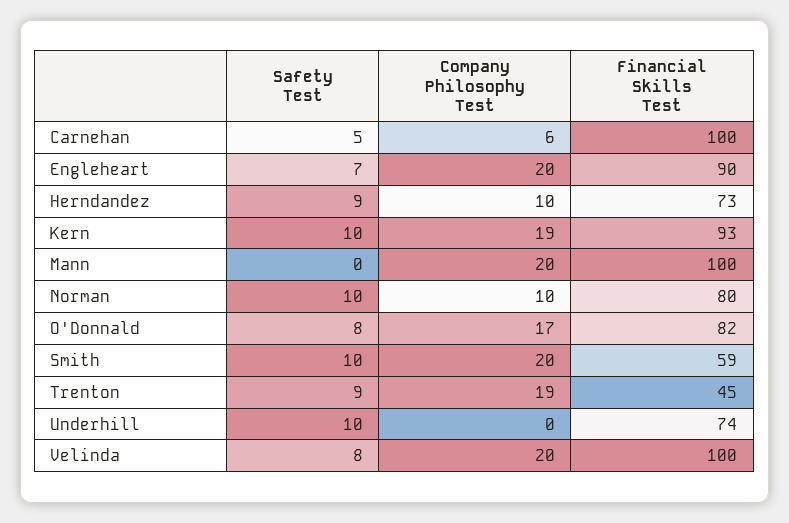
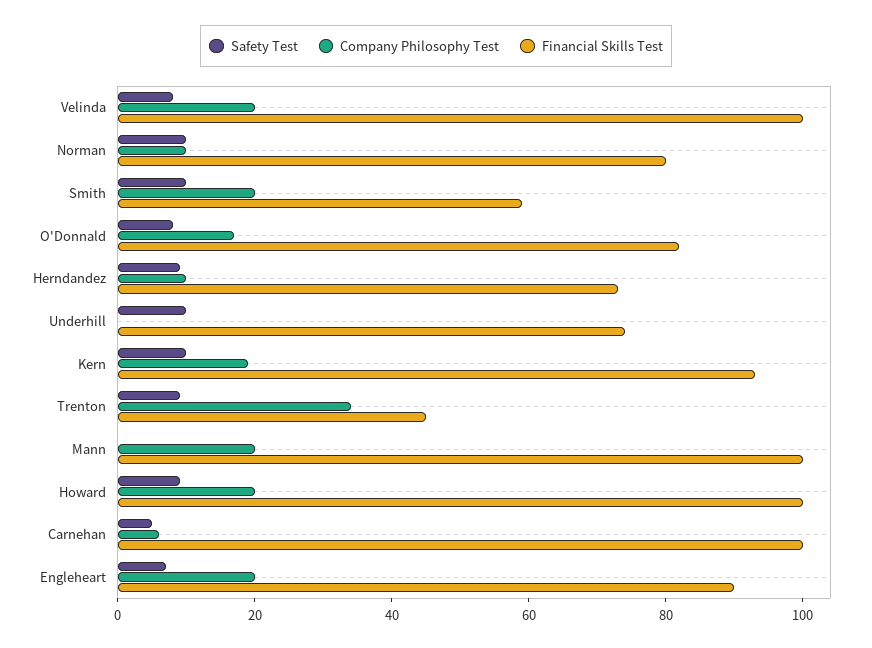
  {
    "Safety Test": {
      "Carnehan": 5,
      "Engleheart": 7,
      "Herndandez": 9,
      "Kern": 10,
      "Mann": 0,
      "Norman": 10,
      "O'Donnald": 8,
      "Smith": 10,
      "Trenton": 9,
      "Underhill": 10,
-     "Velinda": 8
+     "Velinda": 8,
+     "Howard": 10
    },
    "Company Philosophy Test": {
      "Carnehan": 6,
      "Engleheart": 20,
      "Herndandez": 10,
      "Kern": 19,
      "Mann": 20,
      "Norman": 10,
      "O'Donnald": 17,
      "Smith": 20,
-     "Trenton": 19,
+     "Trenton": 35,
      "Underhill": 0,
-     "Velinda": 20
+     "Velinda": 20,
+     "Howard": 20
    },
    "Financial Skills Test": {
      "Carnehan": 100,
      "Engleheart": 90,
      "Herndandez": 73,
      "Kern": 93,
      "Mann": 100,
      "Norman": 80,
      "O'Donnald": 82,
      "Smith": 59,
      "Trenton": 45,
      "Underhill": 74,
-     "Velinda": 100
+     "Velinda": 100,
+     "Howard": 100
    }
  }

